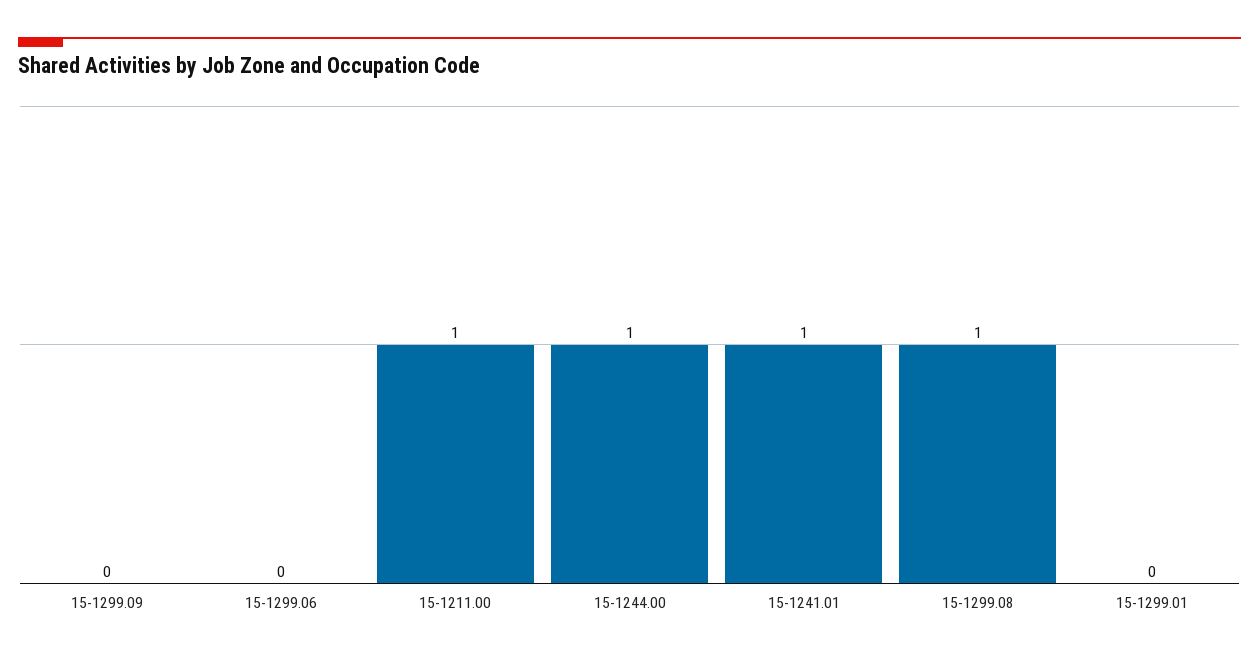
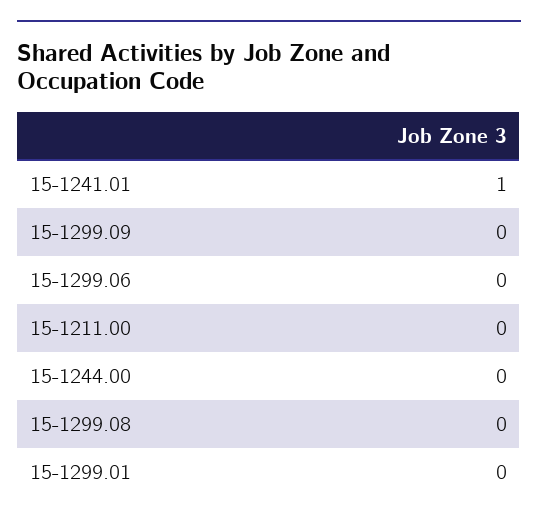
  {
    "15-1299.09": 0,
    "15-1299.06": 0,
-   "15-1211.00": 1,
+   "15-1211.00": 0,
-   "15-1244.00": 1,
+   "15-1244.00": 0,
    "15-1241.01": 1,
-   "15-1299.08": 1,
+   "15-1299.08": 0,
    "15-1299.01": 0
  }

